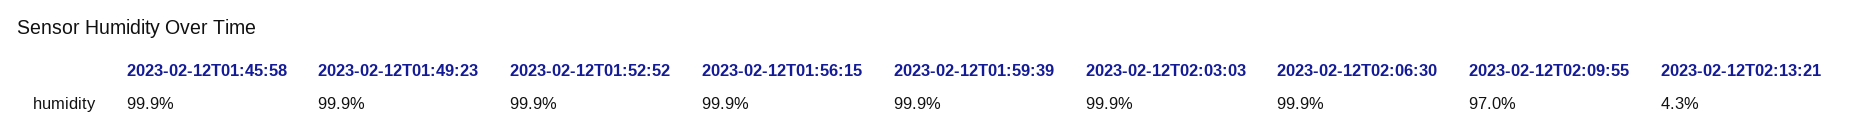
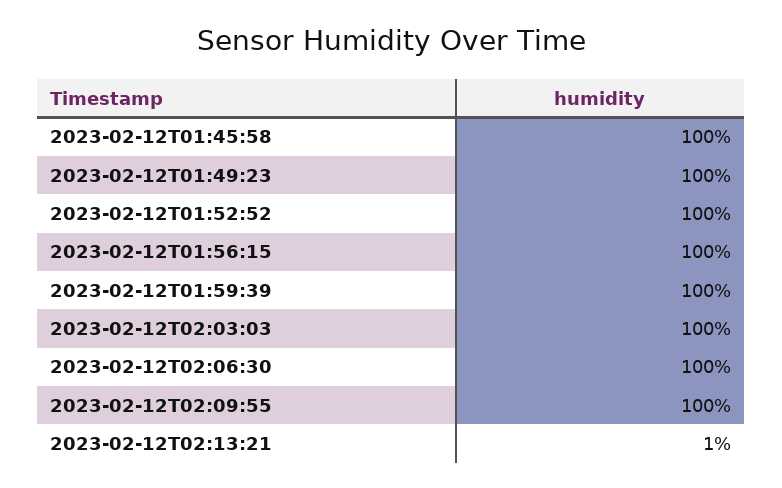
  {
    "2023-02-12T01:45:58": 99.9,
    "2023-02-12T01:49:23": 99.9,
    "2023-02-12T01:52:52": 99.9,
    "2023-02-12T01:56:15": 99.9,
    "2023-02-12T01:59:39": 99.9,
    "2023-02-12T02:03:03": 99.9,
    "2023-02-12T02:06:30": 99.9,
-   "2023-02-12T02:09:55": 97,
+   "2023-02-12T02:09:55": 100,
-   "2023-02-12T02:13:21": 4.3
+   "2023-02-12T02:13:21": 1
  }

